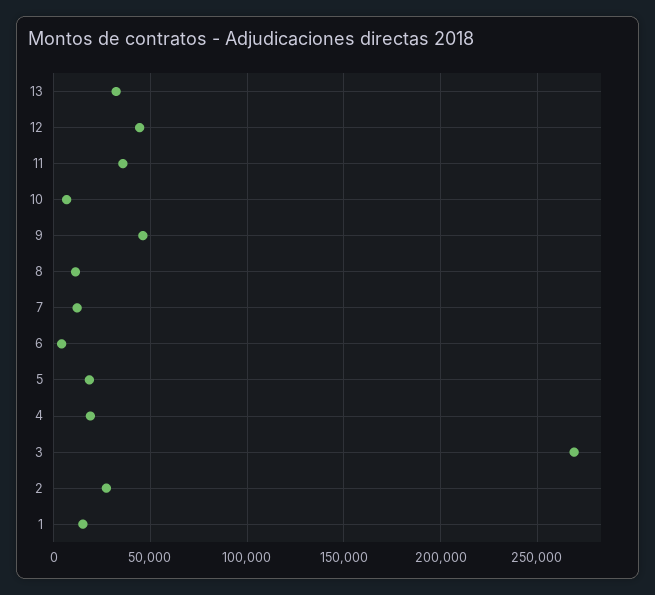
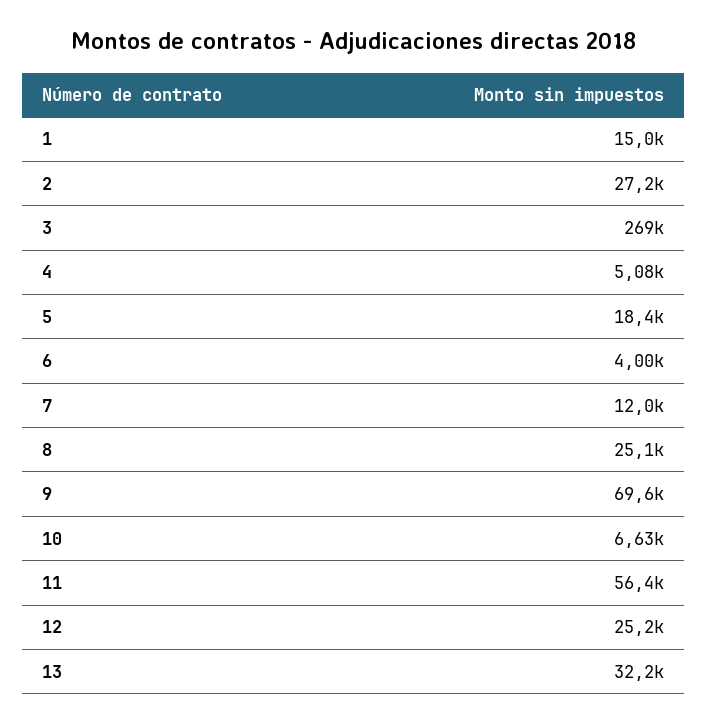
  {
    "13": 32200,
-   "12": 45000,
+   "12": 25200,
-   "11": 35000,
+   "11": 56400,
    "10": 6630,
-   "9": 45000,
+   "9": 69600,
-   "8": 10000,
+   "8": 25100,
    "7": 12000,
    "6": 4000,
    "5": 18400,
-   "4": 20000,
+   "4": 5080,
    "3": 269000,
    "2": 27200,
    "1": 15000
  }

